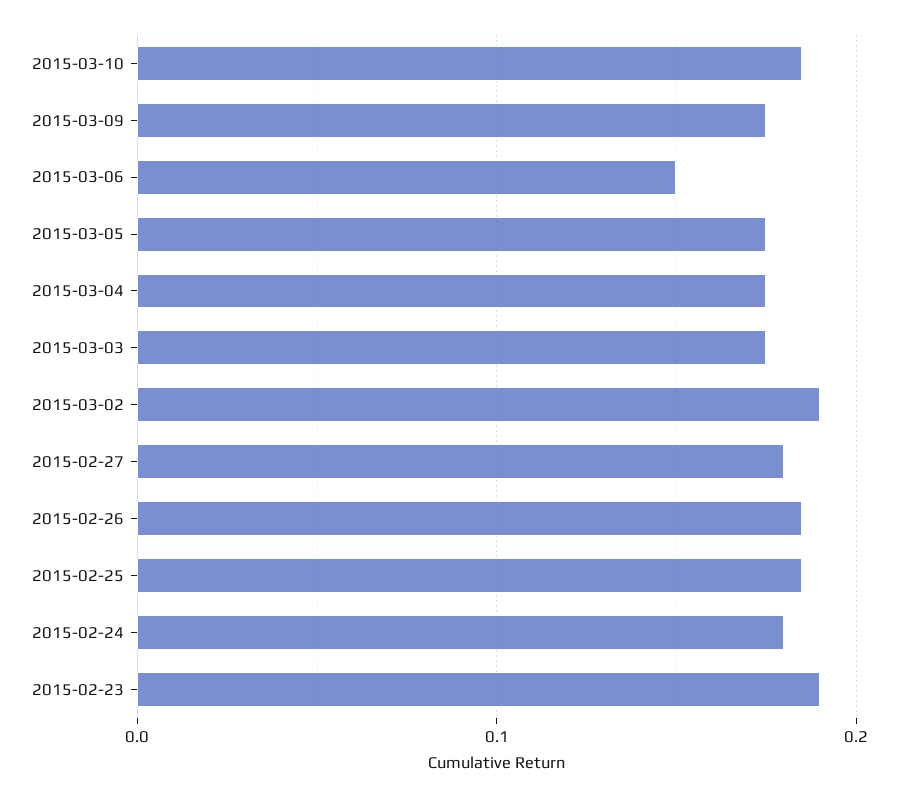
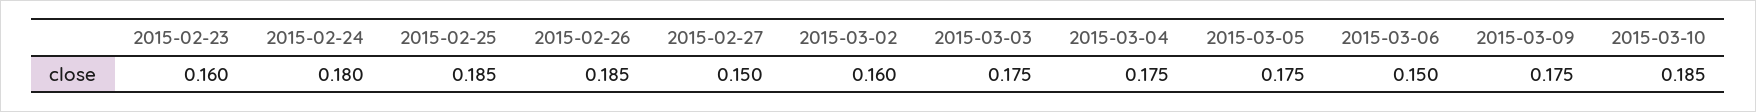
  {
    "2015-03-10": 0.185,
    "2015-03-09": 0.175,
    "2015-03-06": 0.15,
    "2015-03-05": 0.175,
    "2015-03-04": 0.175,
    "2015-03-03": 0.175,
-   "2015-03-02": 0.19,
+   "2015-03-02": 0.16,
-   "2015-02-27": 0.18,
+   "2015-02-27": 0.15,
    "2015-02-26": 0.185,
    "2015-02-25": 0.185,
    "2015-02-24": 0.18,
-   "2015-02-23": 0.19
+   "2015-02-23": 0.16
  }

